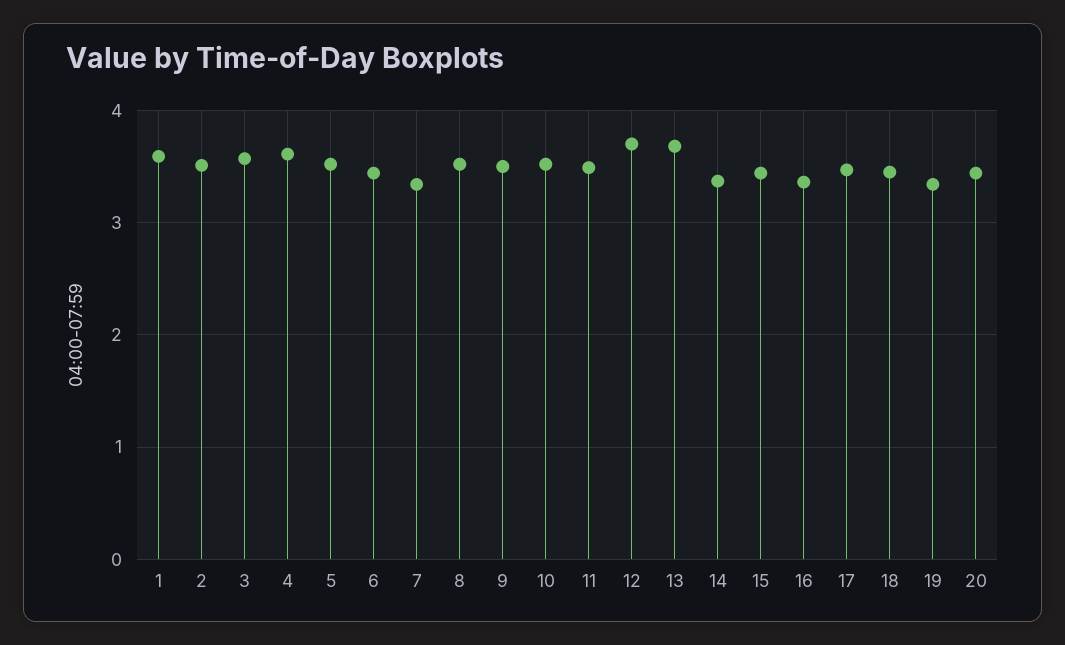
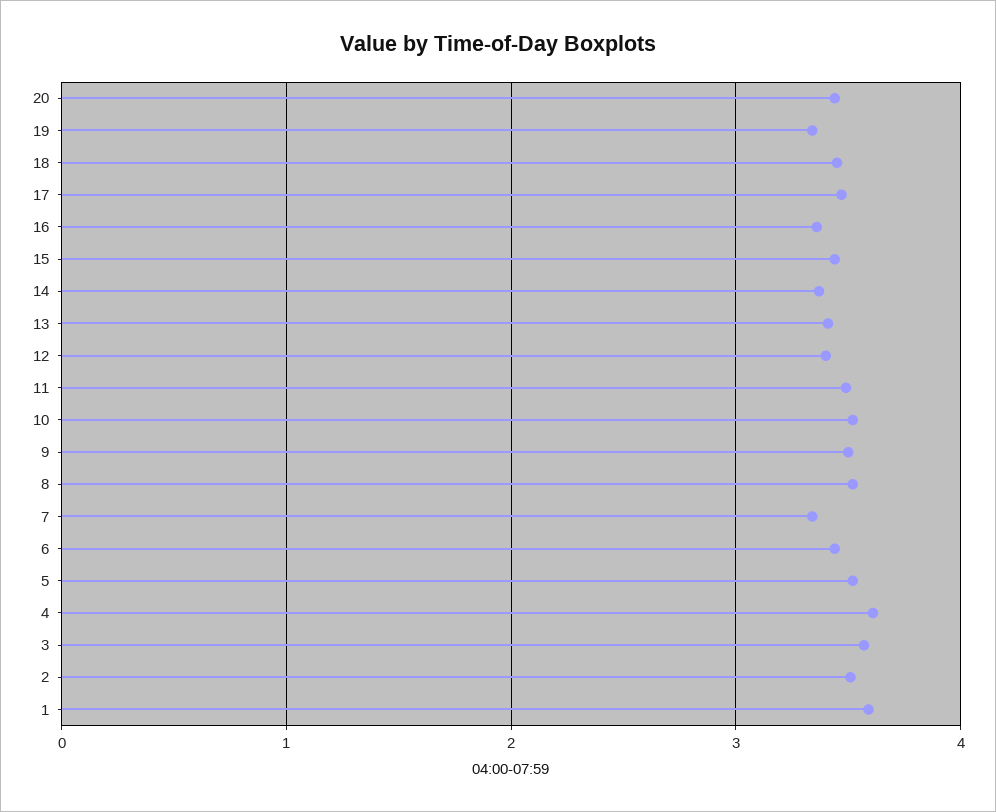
  {
    "1": 3.6,
    "2": 3.5,
    "3": 3.6,
    "4": 3.6,
    "5": 3.5,
    "6": 3.4,
    "7": 3.3,
    "8": 3.5,
    "9": 3.5,
    "10": 3.5,
    "11": 3.5,
-   "12": 3.7,
+   "12": 3.4,
-   "13": 3.7,
+   "13": 3.4,
    "14": 3.4,
    "15": 3.4,
    "16": 3.4,
    "17": 3.5,
    "18": 3.5,
    "19": 3.3,
    "20": 3.4
  }

